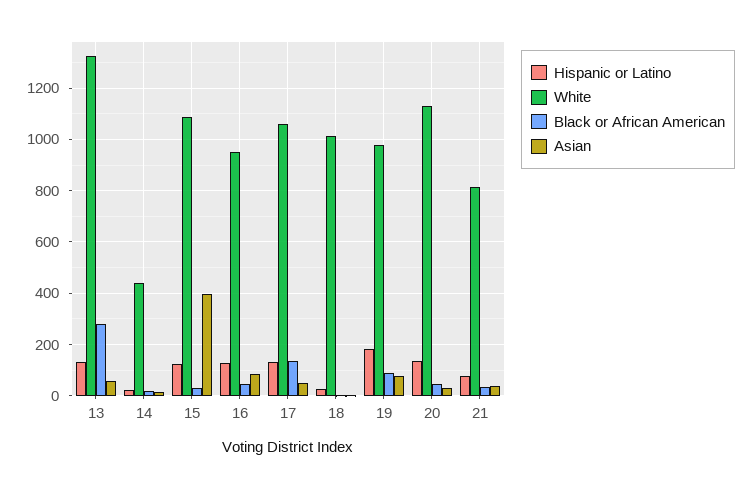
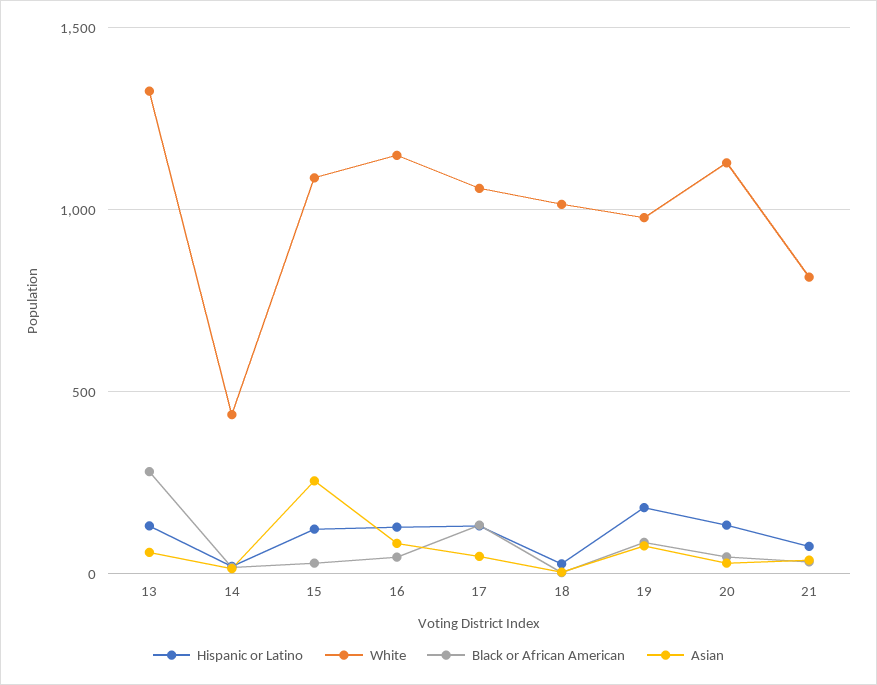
  {
    "Hispanic or Latino": {
      "13": 125,
      "14": 25,
      "15": 125,
      "16": 125,
      "17": 125,
      "18": 25,
      "19": 175,
      "20": 125,
      "21": 75
    },
    "White": {
      "13": 1325,
      "14": 450,
      "15": 1100,
-     "16": 950,
+     "16": 1150,
      "17": 1050,
      "18": 1025,
      "19": 975,
      "20": 1125,
      "21": 825
    },
    "Black or African American": {
      "13": 275,
      "14": 25,
      "15": 25,
      "16": 50,
      "17": 125,
      "18": 0,
      "19": 75,
      "20": 50,
      "21": 25
    },
    "Asian": {
      "13": 50,
      "14": 25,
-     "15": 400,
+     "15": 250,
      "16": 75,
      "17": 50,
      "18": 0,
      "19": 75,
      "20": 25,
      "21": 50
    }
  }

